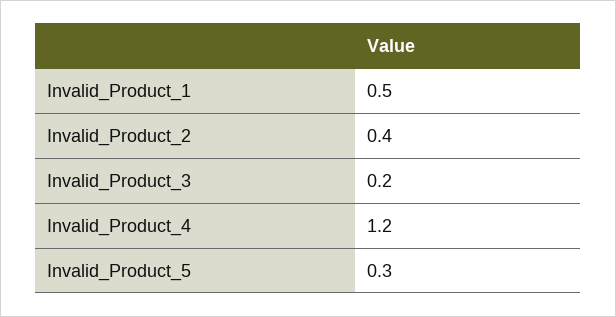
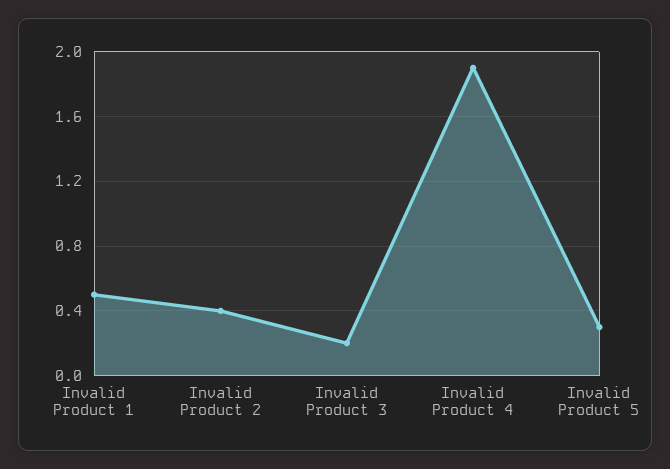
  {
    "Invalid_Product_1": 0.5,
    "Invalid_Product_2": 0.4,
    "Invalid_Product_3": 0.2,
-   "Invalid_Product_4": 1.2,
+   "Invalid_Product_4": 1.9,
    "Invalid_Product_5": 0.3
  }

